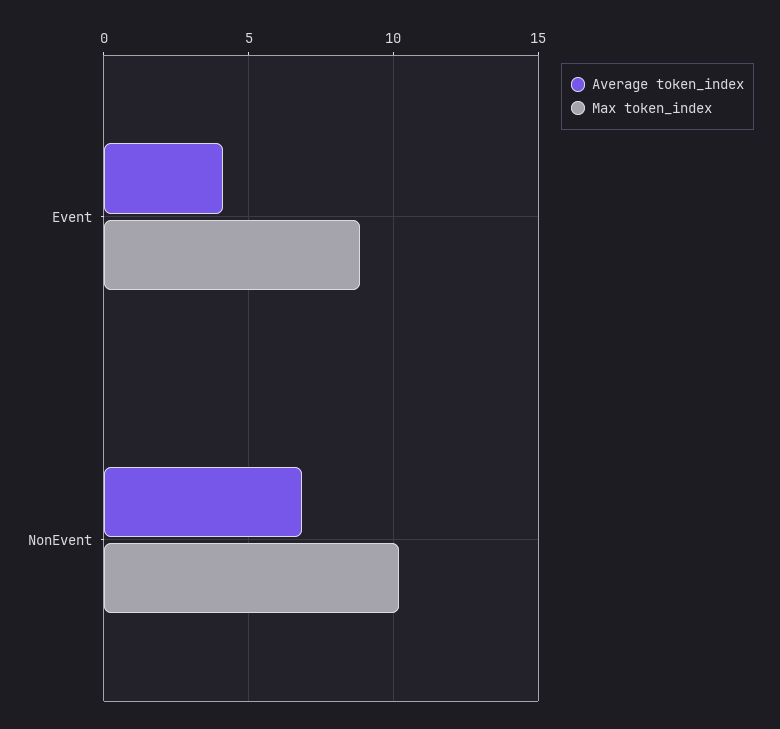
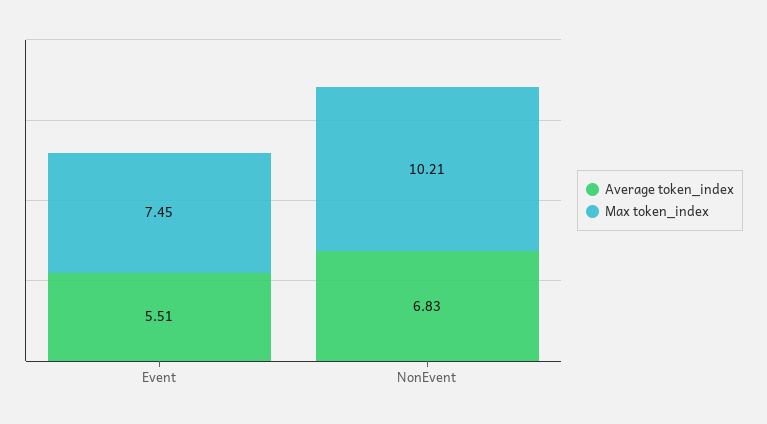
  {
    "Average token_index": {
-     "Event": 4,
+     "Event": 5.51,
      "NonEvent": 6.83
    },
    "Max token_index": {
-     "Event": 9,
+     "Event": 7.45,
      "NonEvent": 10.21
    }
  }

